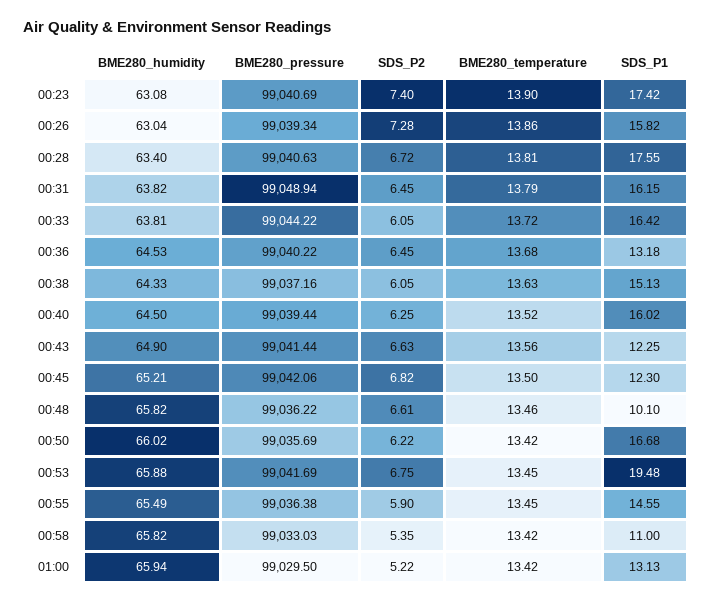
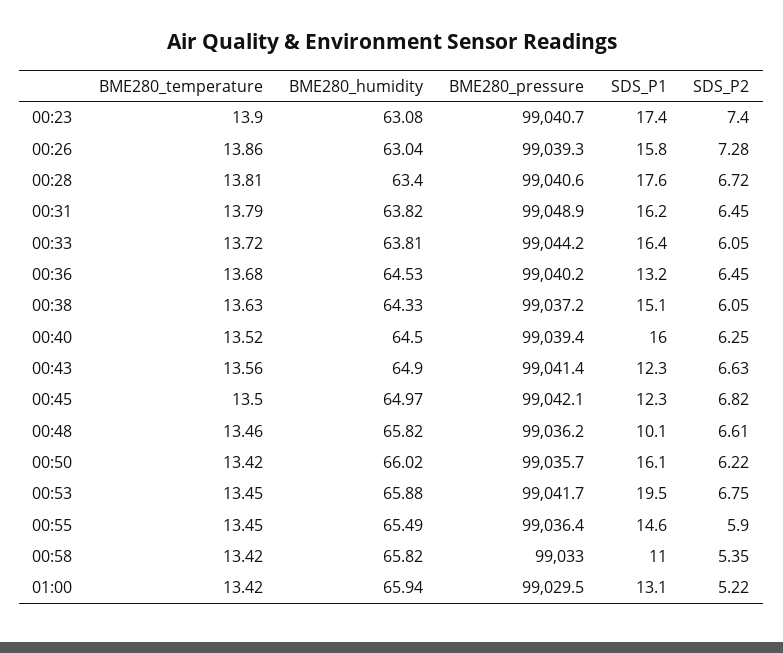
  {
    "BME280_humidity": {
      "00:23": 63.08,
      "00:26": 63.04,
      "00:28": 63.4,
      "00:31": 63.82,
      "00:33": 63.81,
      "00:36": 64.53,
      "00:38": 64.33,
      "00:40": 64.5,
      "00:43": 64.9,
-     "00:45": 65.21,
+     "00:45": 64.97,
      "00:48": 65.82,
      "00:50": 66.02,
      "00:53": 65.88,
      "00:55": 65.49,
      "00:58": 65.82,
      "01:00": 65.94
    },
    "BME280_pressure": {
      "00:23": 99040.69,
      "00:26": 99039.34,
      "00:28": 99040.63,
      "00:31": 99048.94,
      "00:33": 99044.22,
      "00:36": 99040.22,
      "00:38": 99037.16,
      "00:40": 99039.44,
      "00:43": 99041.44,
      "00:45": 99042.06,
      "00:48": 99036.22,
      "00:50": 99035.69,
      "00:53": 99041.69,
      "00:55": 99036.38,
      "00:58": 99033.03,
      "01:00": 99029.5
    },
    "SDS_P2": {
      "00:23": 7.4,
      "00:26": 7.28,
      "00:28": 6.72,
      "00:31": 6.45,
      "00:33": 6.05,
      "00:36": 6.45,
      "00:38": 6.05,
      "00:40": 6.25,
      "00:43": 6.63,
      "00:45": 6.82,
      "00:48": 6.61,
      "00:50": 6.22,
      "00:53": 6.75,
      "00:55": 5.9,
      "00:58": 5.35,
      "01:00": 5.22
    },
    "BME280_temperature": {
      "00:23": 13.9,
      "00:26": 13.86,
      "00:28": 13.81,
      "00:31": 13.79,
      "00:33": 13.72,
      "00:36": 13.68,
      "00:38": 13.63,
      "00:40": 13.52,
      "00:43": 13.56,
      "00:45": 13.5,
      "00:48": 13.46,
      "00:50": 13.42,
      "00:53": 13.45,
      "00:55": 13.45,
      "00:58": 13.42,
      "01:00": 13.42
    },
    "SDS_P1": {
      "00:23": 17.42,
      "00:26": 15.82,
      "00:28": 17.55,
      "00:31": 16.15,
      "00:33": 16.42,
      "00:36": 13.18,
      "00:38": 15.13,
      "00:40": 16.02,
      "00:43": 12.25,
      "00:45": 12.3,
      "00:48": 10.1,
-     "00:50": 16.68,
+     "00:50": 16.1,
      "00:53": 19.48,
      "00:55": 14.55,
      "00:58": 11,
      "01:00": 13.13
    }
  }

